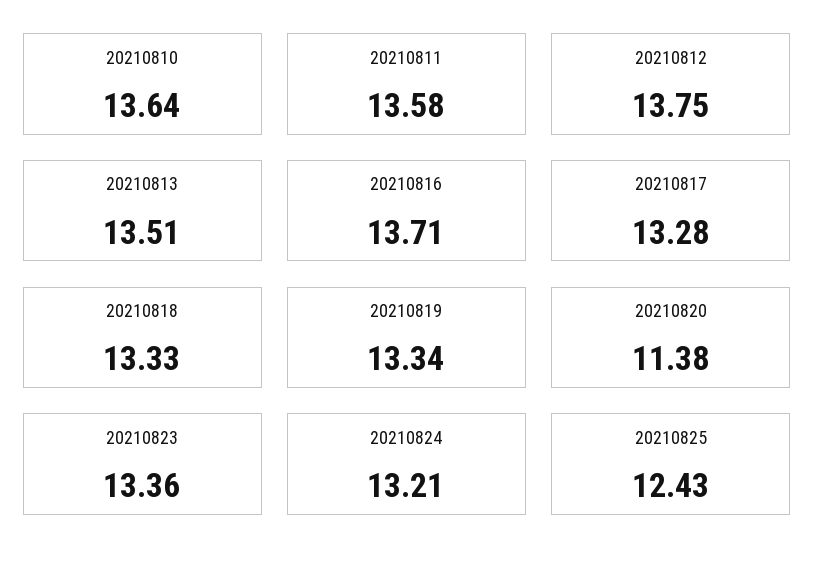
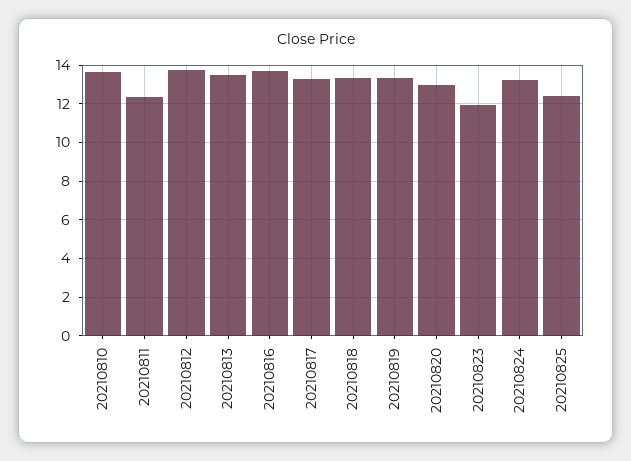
  {
    "20210810": 13.64,
-   "20210811": 13.58,
+   "20210811": 12.5,
    "20210812": 13.75,
    "20210813": 13.51,
    "20210816": 13.71,
    "20210817": 13.28,
    "20210818": 13.33,
    "20210819": 13.34,
-   "20210820": 11.38,
+   "20210820": 13,
-   "20210823": 13.36,
+   "20210823": 12,
    "20210824": 13.21,
    "20210825": 12.43
  }

